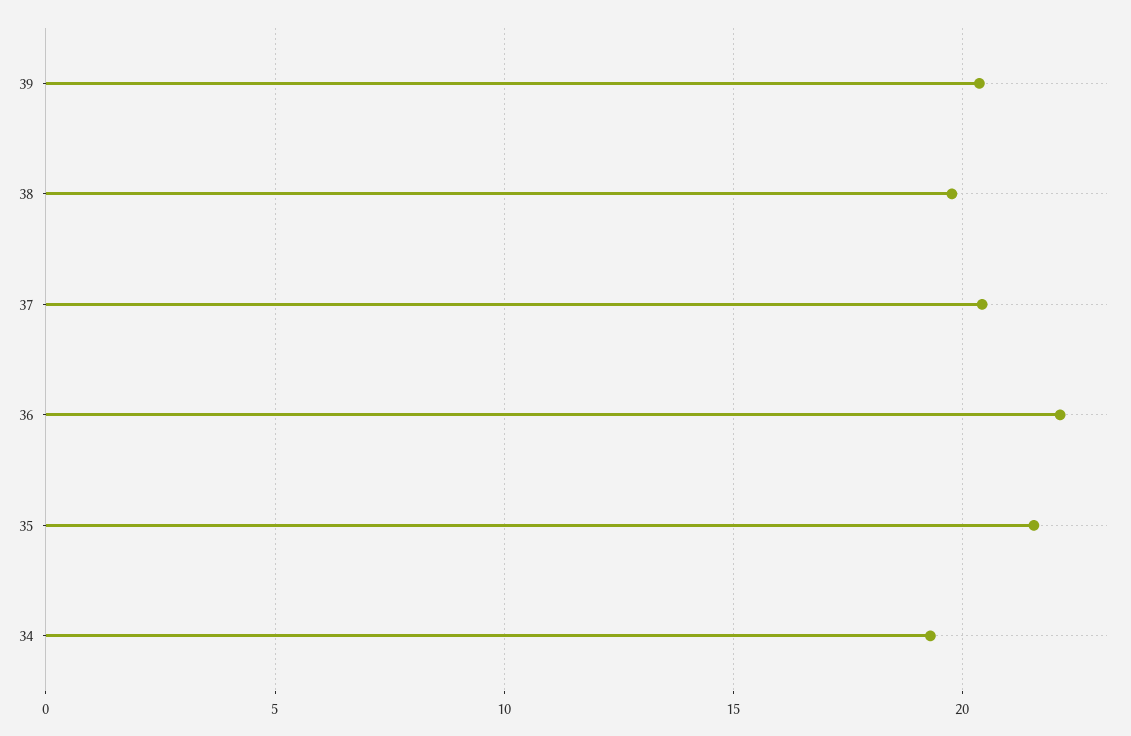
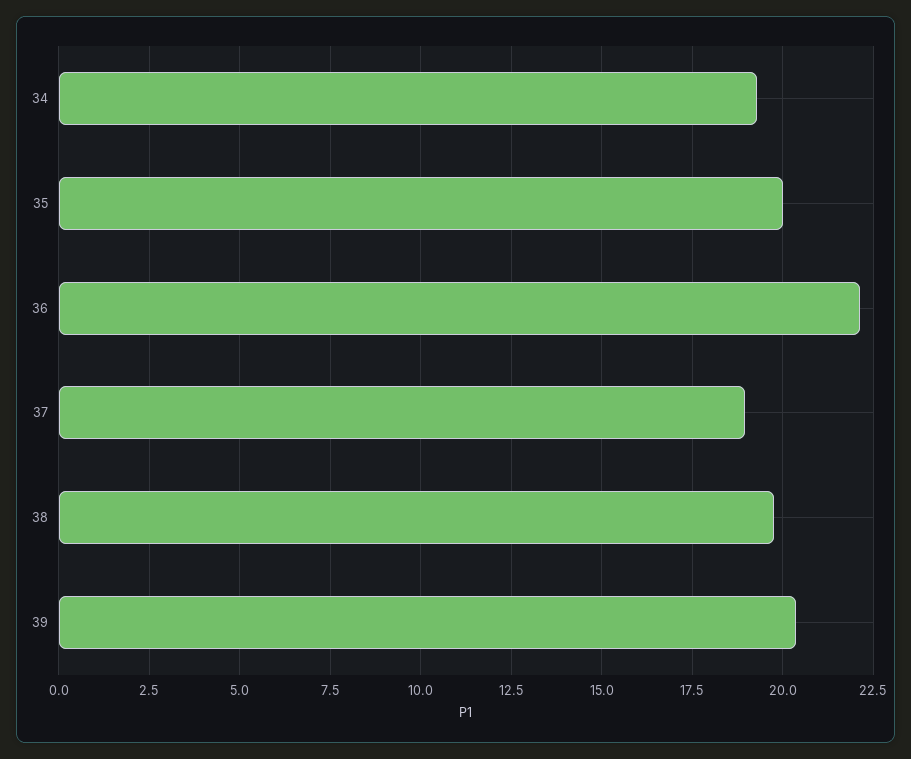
  {
    "39": 20.25,
    "38": 19.75,
-   "37": 20.5,
+   "37": 19,
    "36": 22.25,
-   "35": 21.5,
+   "35": 20,
    "34": 19.25
  }

